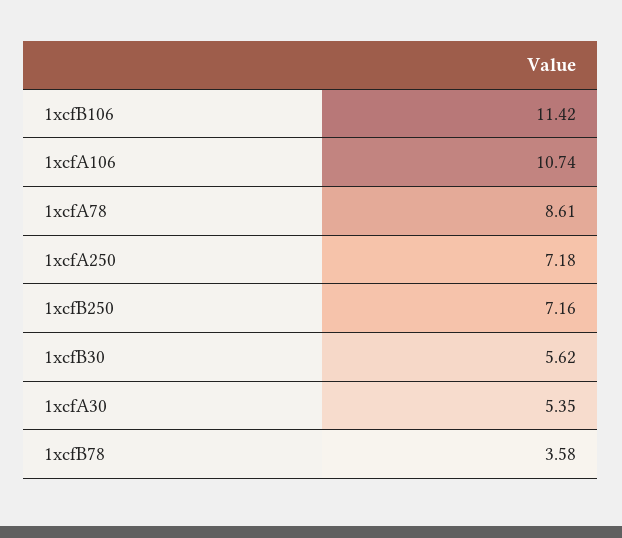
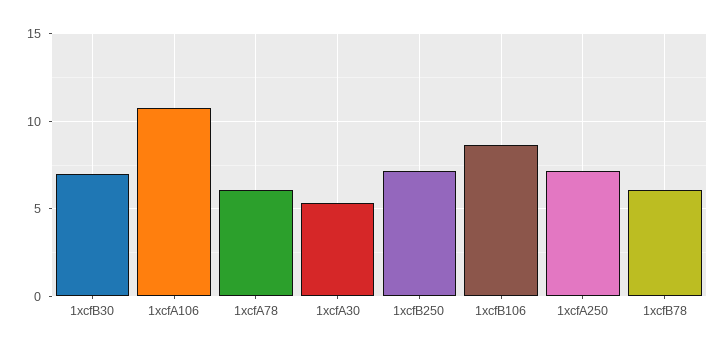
  {
-   "1xcfB106": 11.42,
+   "1xcfB106": 8.5,
    "1xcfA106": 10.74,
-   "1xcfA78": 8.61,
+   "1xcfA78": 6,
    "1xcfA250": 7.18,
    "1xcfB250": 7.16,
-   "1xcfB30": 5.62,
+   "1xcfB30": 7,
    "1xcfA30": 5.35,
-   "1xcfB78": 3.58
+   "1xcfB78": 6
  }

